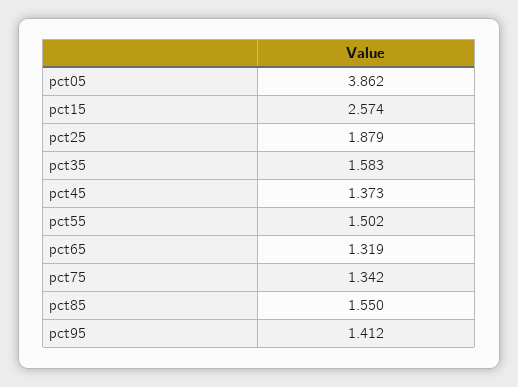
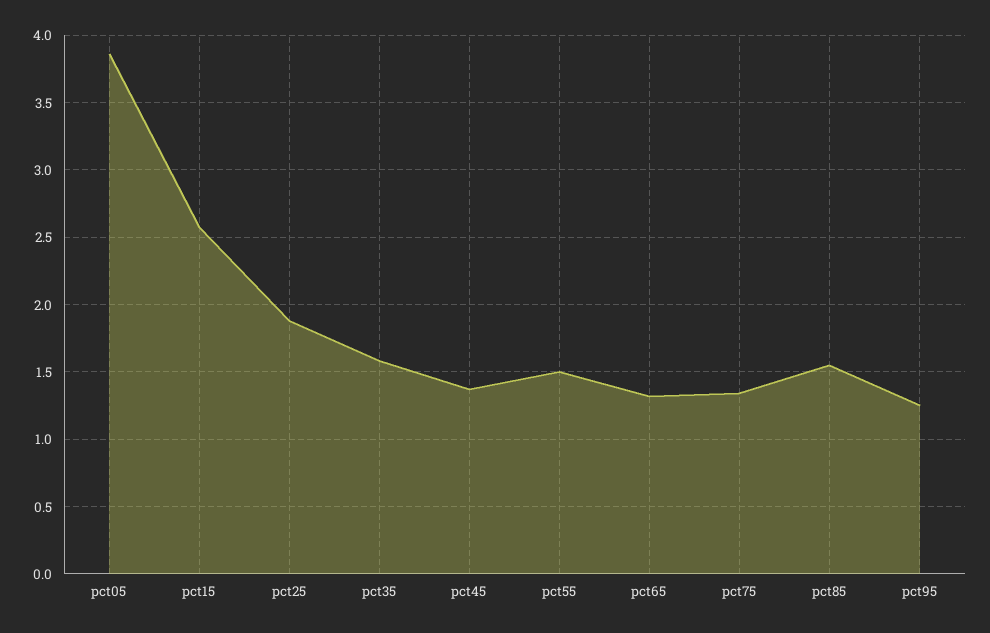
  {
    "pct05": 3.862,
    "pct15": 2.574,
    "pct25": 1.879,
    "pct35": 1.583,
    "pct45": 1.373,
    "pct55": 1.502,
    "pct65": 1.319,
    "pct75": 1.342,
    "pct85": 1.55,
-   "pct95": 1.412
+   "pct95": 1.25
  }

